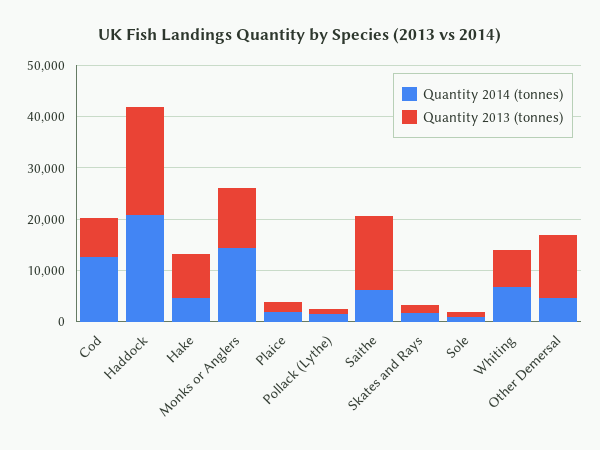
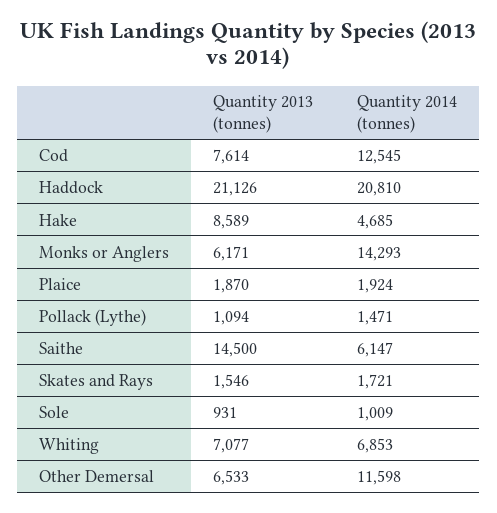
  {
    "Quantity 2014 (tonnes)": {
      "Cod": 12545,
      "Haddock": 20810,
      "Hake": 4685,
      "Monks or Anglers": 14293,
      "Plaice": 1924,
      "Pollack (Lythe)": 1471,
      "Saithe": 6147,
      "Skates and Rays": 1721,
      "Sole": 1009,
      "Whiting": 6853,
-     "Other Demersal": 4000
+     "Other Demersal": 11598
    },
    "Quantity 2013 (tonnes)": {
      "Cod": 7614,
      "Haddock": 21126,
      "Hake": 8589,
-     "Monks or Anglers": 12000,
+     "Monks or Anglers": 6171,
      "Plaice": 1870,
      "Pollack (Lythe)": 1094,
      "Saithe": 14500,
      "Skates and Rays": 1546,
      "Sole": 931,
      "Whiting": 7077,
-     "Other Demersal": 12000
+     "Other Demersal": 6533
    }
  }

